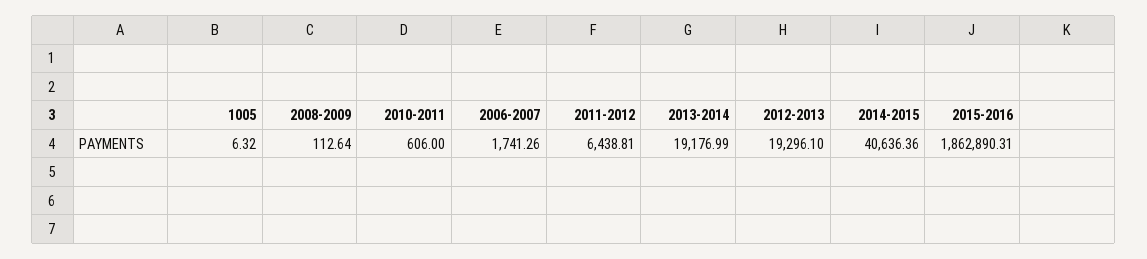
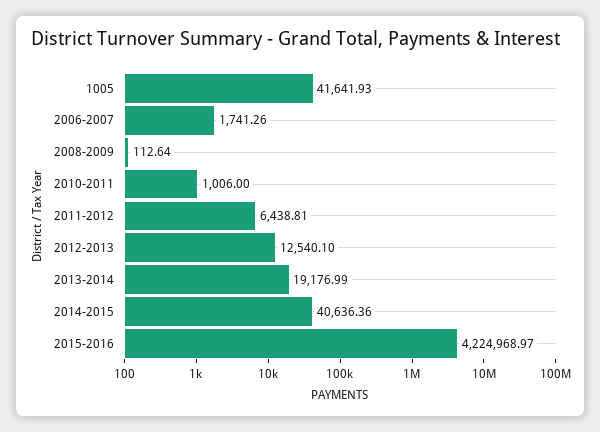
  {
-   "1005": 6.32,
+   "1005": 41641.93,
    "2008-2009": 112.64,
-   "2010-2011": 606,
+   "2010-2011": 1006,
    "2006-2007": 1741.26,
    "2011-2012": 6438.81,
    "2013-2014": 19176.99,
-   "2012-2013": 19296.1,
+   "2012-2013": 12540.1,
    "2014-2015": 40636.36,
-   "2015-2016": 1862890.31
+   "2015-2016": 4224968.97
  }

